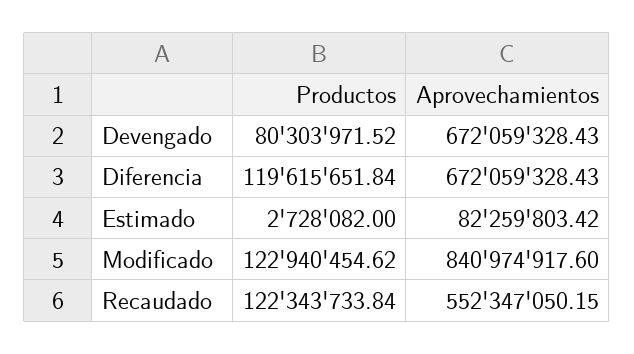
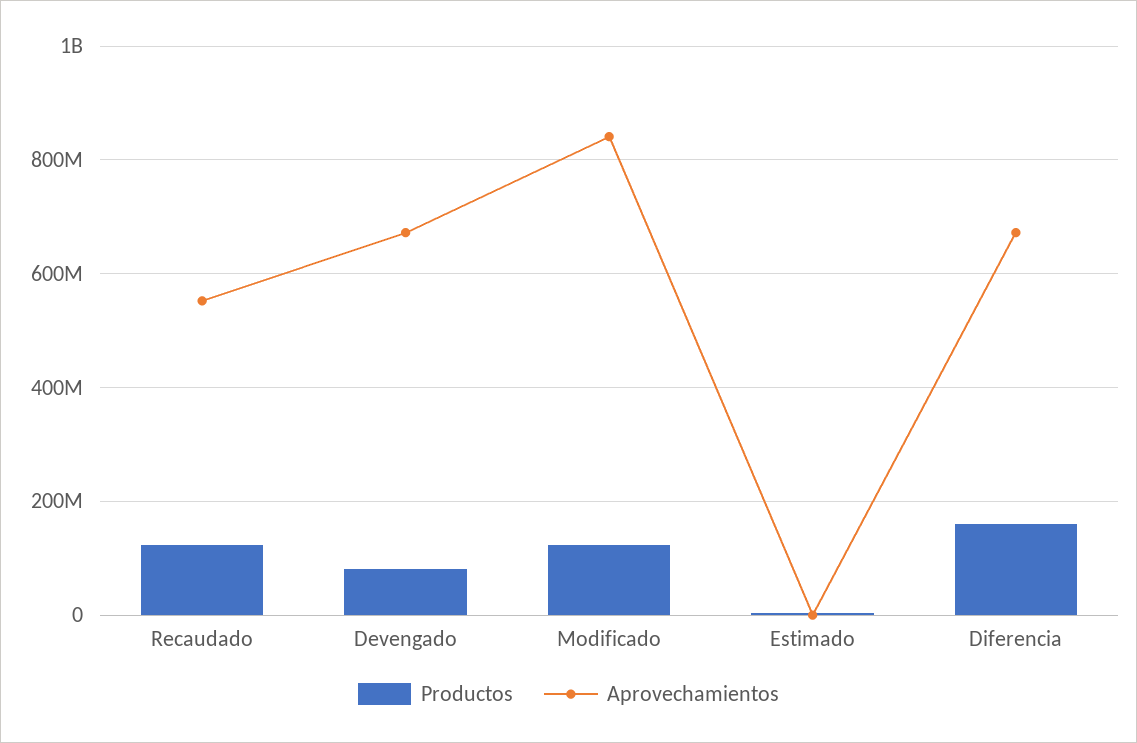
  {
    "Productos": {
      "Devengado": 80303971.52,
-     "Diferencia": 119615651.84,
+     "Diferencia": 160000000,
      "Estimado": 2728082,
      "Modificado": 122940454.62,
      "Recaudado": 122343733.84
    },
    "Aprovechamientos": {
      "Devengado": 672059328.43,
      "Diferencia": 672059328.43,
-     "Estimado": 82259803.42,
+     "Estimado": 0,
      "Modificado": 840974917.6,
      "Recaudado": 552347050.15
    }
  }

